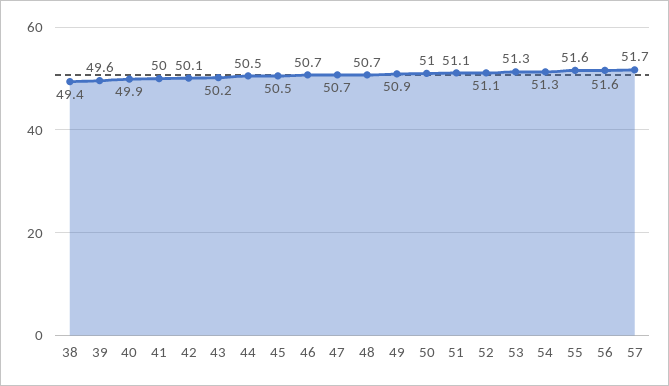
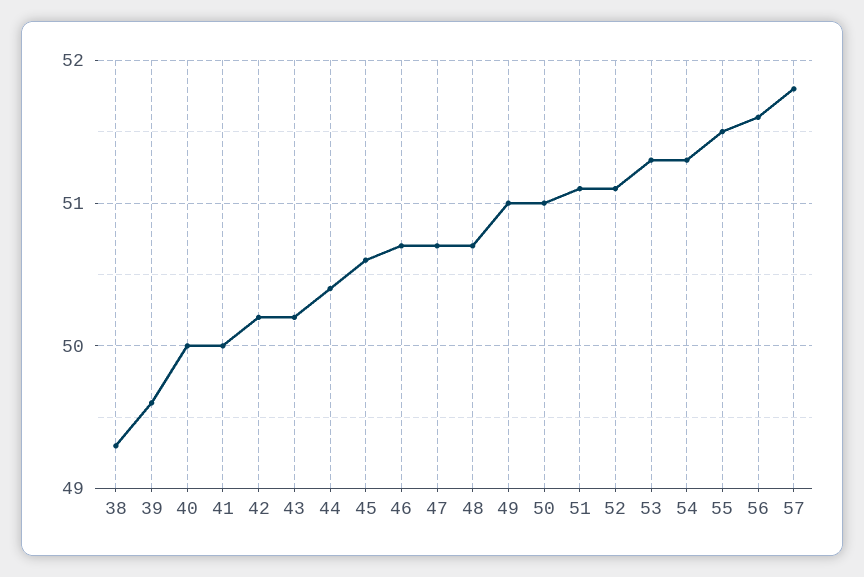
  {
-   "38": 49.4,
+   "38": 49.3,
    "39": 49.6,
-   "40": 49.9,
+   "40": 50,
    "41": 50,
-   "42": 50.1,
+   "42": 50.2,
    "43": 50.2,
-   "44": 50.5,
+   "44": 50.4,
-   "45": 50.5,
+   "45": 50.6,
    "46": 50.7,
    "47": 50.7,
    "48": 50.7,
-   "49": 50.9,
+   "49": 51,
    "50": 51,
    "51": 51.1,
    "52": 51.1,
    "53": 51.3,
    "54": 51.3,
-   "55": 51.6,
+   "55": 51.5,
    "56": 51.6,
-   "57": 51.7
+   "57": 51.8
  }

